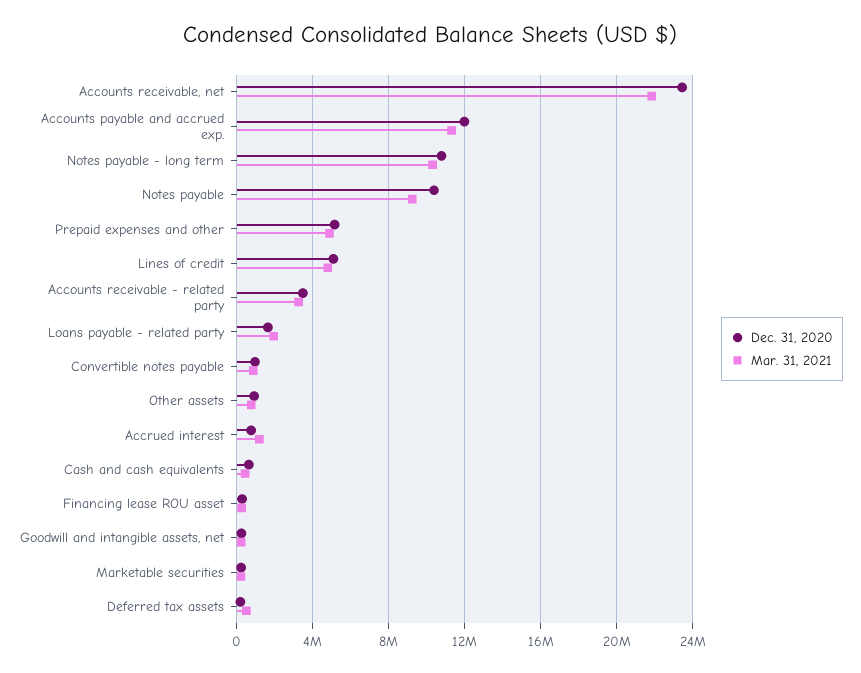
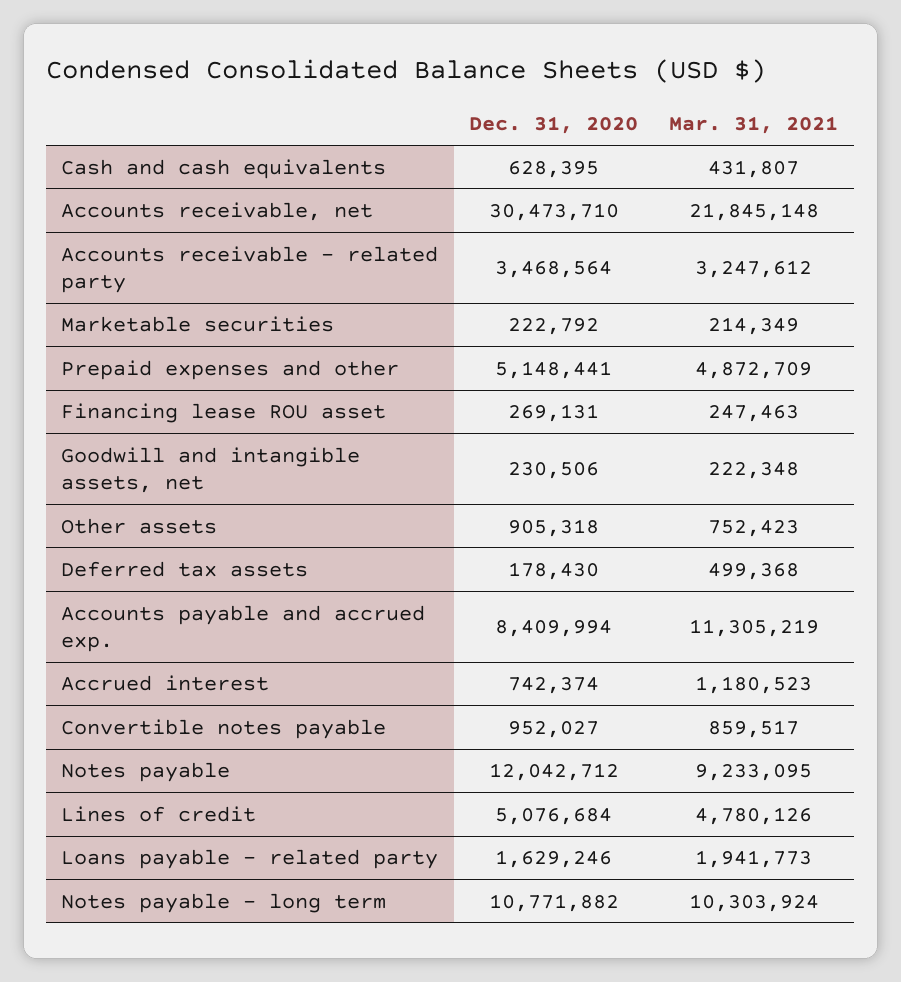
  {
    "Dec. 31, 2020": {
-     "Accounts receivable, net": 23500000,
+     "Accounts receivable, net": 30473710,
-     "Accounts payable and accrued exp.": 12000000,
+     "Accounts payable and accrued exp.": 8409994,
      "Notes payable - long term": 10771882,
-     "Notes payable": 10500000,
+     "Notes payable": 12042712,
      "Prepaid expenses and other": 5148441,
      "Lines of credit": 5076684,
      "Accounts receivable - related party": 3468564,
      "Loans payable - related party": 1629246,
      "Convertible notes payable": 952027,
      "Other assets": 905318,
      "Accrued interest": 742374,
      "Cash and cash equivalents": 628395,
      "Financing lease ROU asset": 269131,
      "Goodwill and intangible assets, net": 230506,
      "Marketable securities": 222792,
      "Deferred tax assets": 178430
    },
    "Mar. 31, 2021": {
      "Accounts receivable, net": 21845148,
      "Accounts payable and accrued exp.": 11305219,
      "Notes payable - long term": 10303924,
      "Notes payable": 9233095,
      "Prepaid expenses and other": 4872709,
      "Lines of credit": 4780126,
      "Accounts receivable - related party": 3247612,
      "Loans payable - related party": 1941773,
      "Convertible notes payable": 859517,
      "Other assets": 752423,
      "Accrued interest": 1180523,
      "Cash and cash equivalents": 431807,
      "Financing lease ROU asset": 247463,
      "Goodwill and intangible assets, net": 222348,
      "Marketable securities": 214349,
      "Deferred tax assets": 499368
    }
  }

